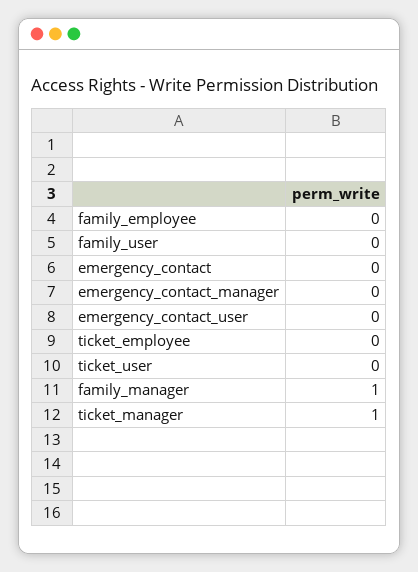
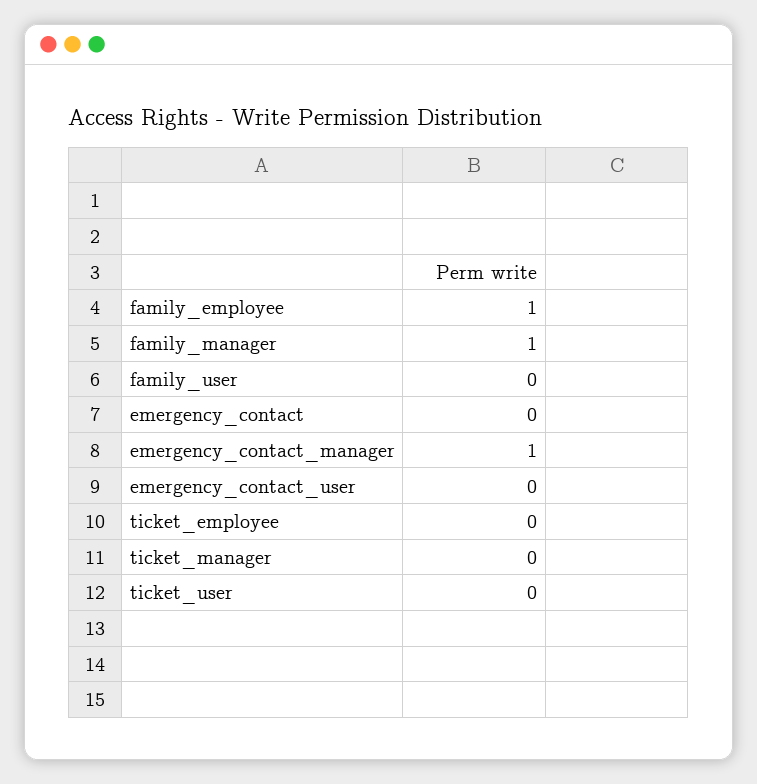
  {
-   "family_employee": 0,
+   "family_employee": 1,
    "family_user": 0,
    "emergency_contact": 0,
-   "emergency_contact_manager": 0,
+   "emergency_contact_manager": 1,
    "emergency_contact_user": 0,
    "ticket_employee": 0,
    "ticket_user": 0,
    "family_manager": 1,
-   "ticket_manager": 1
+   "ticket_manager": 0
  }

